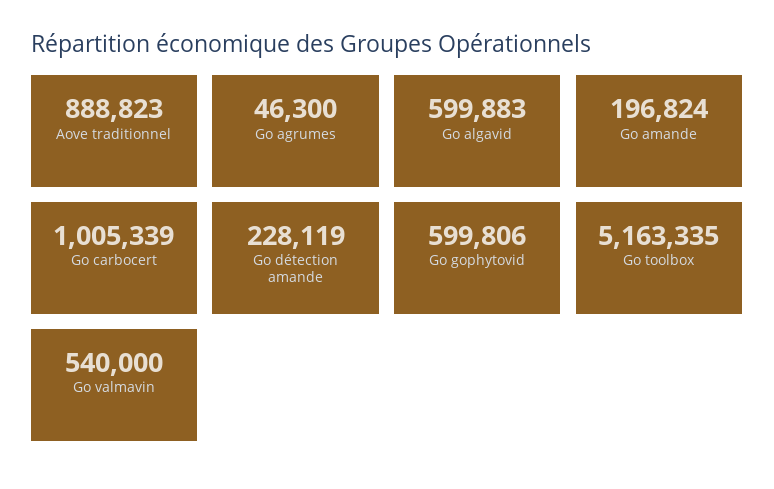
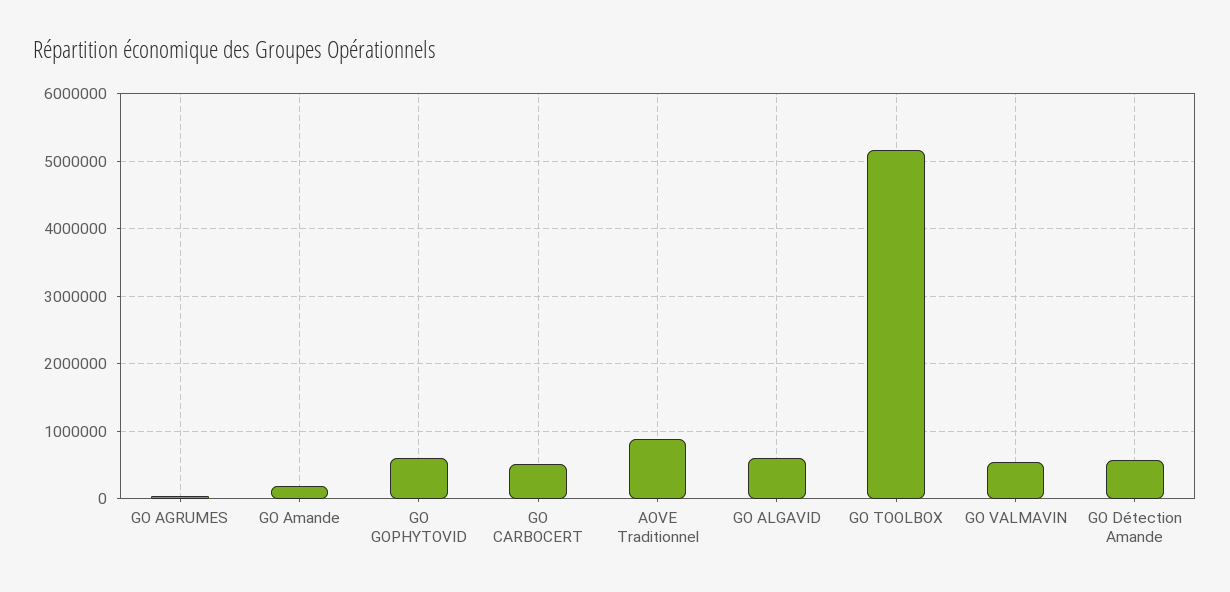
  {
    "Aove traditionnel": 888823,
    "Go agrumes": 46300,
    "Go algavid": 599883,
    "Go amande": 196824,
-   "Go carbocert": 1005339,
+   "Go carbocert": 500000,
-   "Go détection amande": 228119,
+   "Go détection amande": 600000,
    "Go gophytovid": 599806,
    "Go toolbox": 5163335,
    "Go valmavin": 540000
  }

